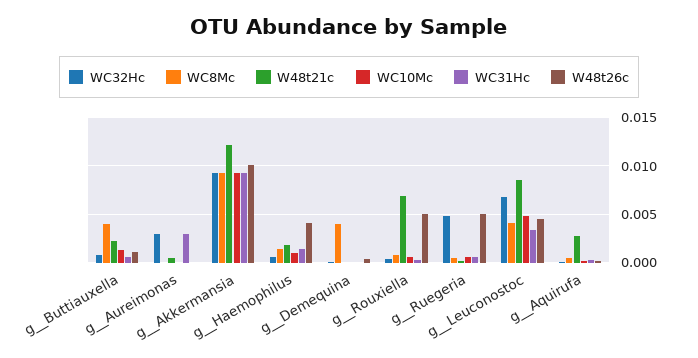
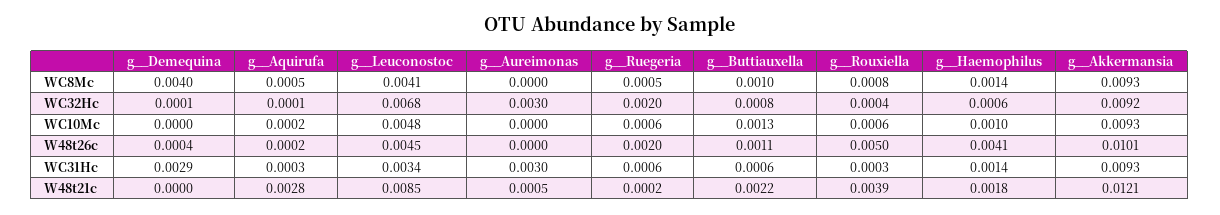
  {
    "WC32Hc": {
      "g__Buttiauxella": 0.0008,
      "g__Aureimonas": 0.003,
      "g__Akkermansia": 0.0092,
      "g__Haemophilus": 0.0006,
      "g__Demequina": 0.0001,
      "g__Rouxiella": 0.0004,
-     "g__Ruegeria": 0.005,
+     "g__Ruegeria": 0.002,
      "g__Leuconostoc": 0.0068,
      "g__Aquirufa": 0.0001
    },
    "WC8Mc": {
-     "g__Buttiauxella": 0.004,
+     "g__Buttiauxella": 0.001,
      "g__Aureimonas": 0,
      "g__Akkermansia": 0.0093,
      "g__Haemophilus": 0.0014,
      "g__Demequina": 0.004,
      "g__Rouxiella": 0.0008,
      "g__Ruegeria": 0.0005,
      "g__Leuconostoc": 0.0041,
      "g__Aquirufa": 0.0005
    },
    "W48t21c": {
      "g__Buttiauxella": 0.0022,
      "g__Aureimonas": 0.0005,
      "g__Akkermansia": 0.0121,
      "g__Haemophilus": 0.0018,
      "g__Demequina": 0,
-     "g__Rouxiella": 0.007,
+     "g__Rouxiella": 0.0039,
      "g__Ruegeria": 0.0002,
      "g__Leuconostoc": 0.0085,
      "g__Aquirufa": 0.0028
    },
    "WC10Mc": {
      "g__Buttiauxella": 0.0013,
      "g__Aureimonas": 0,
      "g__Akkermansia": 0.0093,
      "g__Haemophilus": 0.001,
      "g__Demequina": 0,
      "g__Rouxiella": 0.0006,
      "g__Ruegeria": 0.0006,
      "g__Leuconostoc": 0.0048,
      "g__Aquirufa": 0.0002
    },
    "WC31Hc": {
      "g__Buttiauxella": 0.0006,
      "g__Aureimonas": 0.003,
      "g__Akkermansia": 0.0093,
      "g__Haemophilus": 0.0014,
-     "g__Demequina": 0,
+     "g__Demequina": 0.0029,
      "g__Rouxiella": 0.0003,
      "g__Ruegeria": 0.0006,
      "g__Leuconostoc": 0.0034,
      "g__Aquirufa": 0.0003
    },
    "W48t26c": {
      "g__Buttiauxella": 0.0011,
      "g__Aureimonas": 0,
      "g__Akkermansia": 0.0101,
      "g__Haemophilus": 0.0041,
      "g__Demequina": 0.0004,
      "g__Rouxiella": 0.005,
-     "g__Ruegeria": 0.005,
+     "g__Ruegeria": 0.002,
      "g__Leuconostoc": 0.0045,
      "g__Aquirufa": 0.0002
    }
  }

